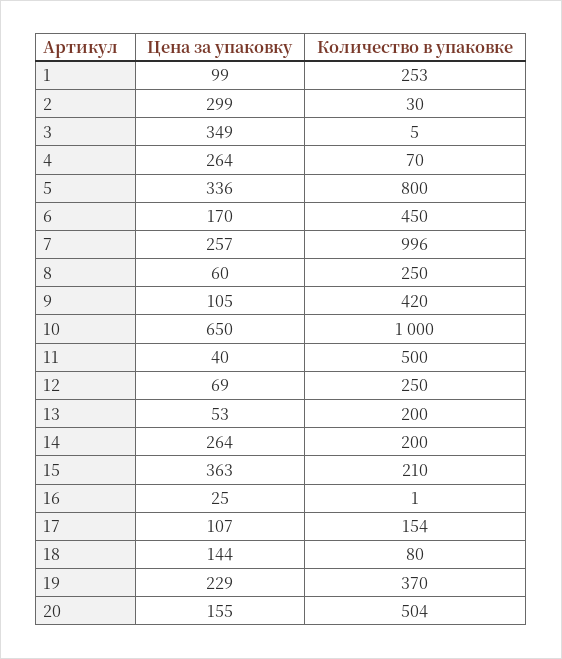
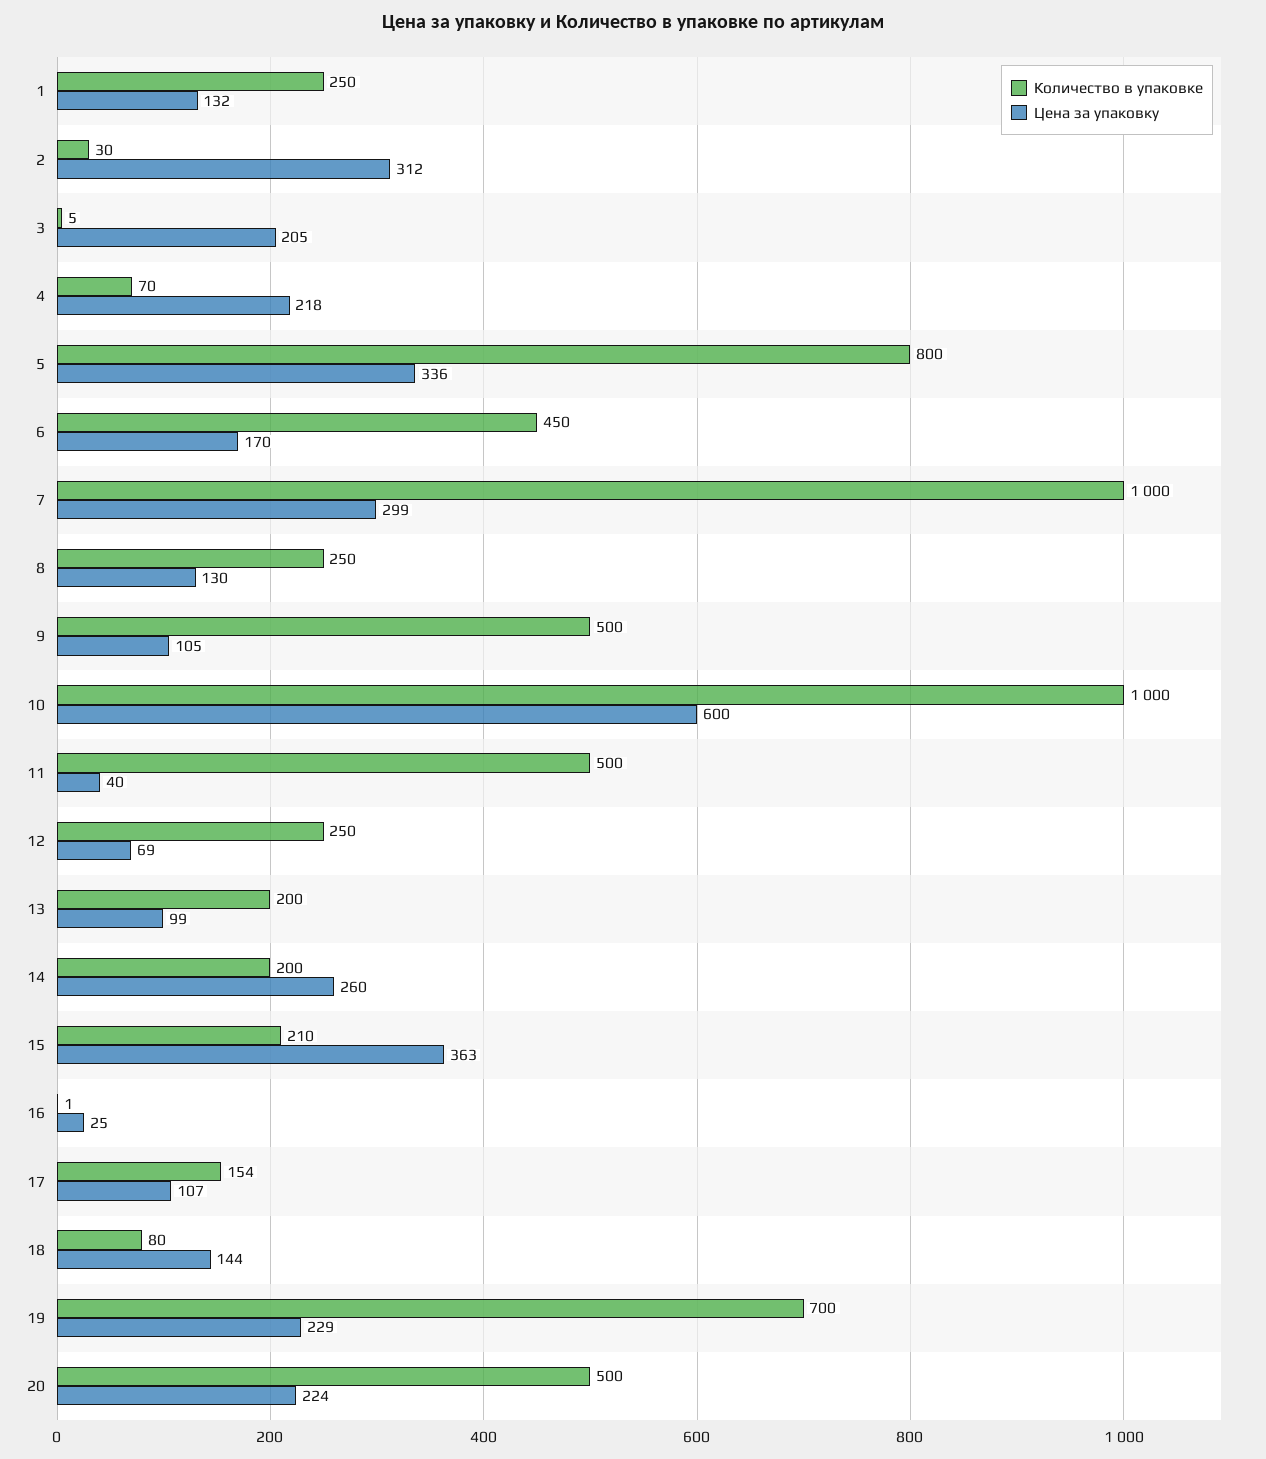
  {
    "Цена за упаковку": {
-     "1": 99,
+     "1": 132,
-     "2": 299,
+     "2": 312,
-     "3": 349,
+     "3": 205,
-     "4": 264,
+     "4": 218,
      "5": 336,
      "6": 170,
-     "7": 257,
+     "7": 299,
-     "8": 60,
+     "8": 130,
      "9": 105,
-     "10": 650,
+     "10": 600,
      "11": 40,
      "12": 69,
-     "13": 53,
+     "13": 99,
-     "14": 264,
+     "14": 260,
      "15": 363,
      "16": 25,
      "17": 107,
      "18": 144,
      "19": 229,
-     "20": 155
+     "20": 224
    },
    "Количество в упаковке": {
-     "1": 253,
+     "1": 250,
      "2": 30,
      "3": 5,
      "4": 70,
      "5": 800,
      "6": 450,
-     "7": 996,
+     "7": 1000,
      "8": 250,
-     "9": 420,
+     "9": 500,
      "10": 1000,
      "11": 500,
      "12": 250,
      "13": 200,
      "14": 200,
      "15": 210,
      "16": 1,
      "17": 154,
      "18": 80,
-     "19": 370,
+     "19": 700,
-     "20": 504
+     "20": 500
    }
  }

